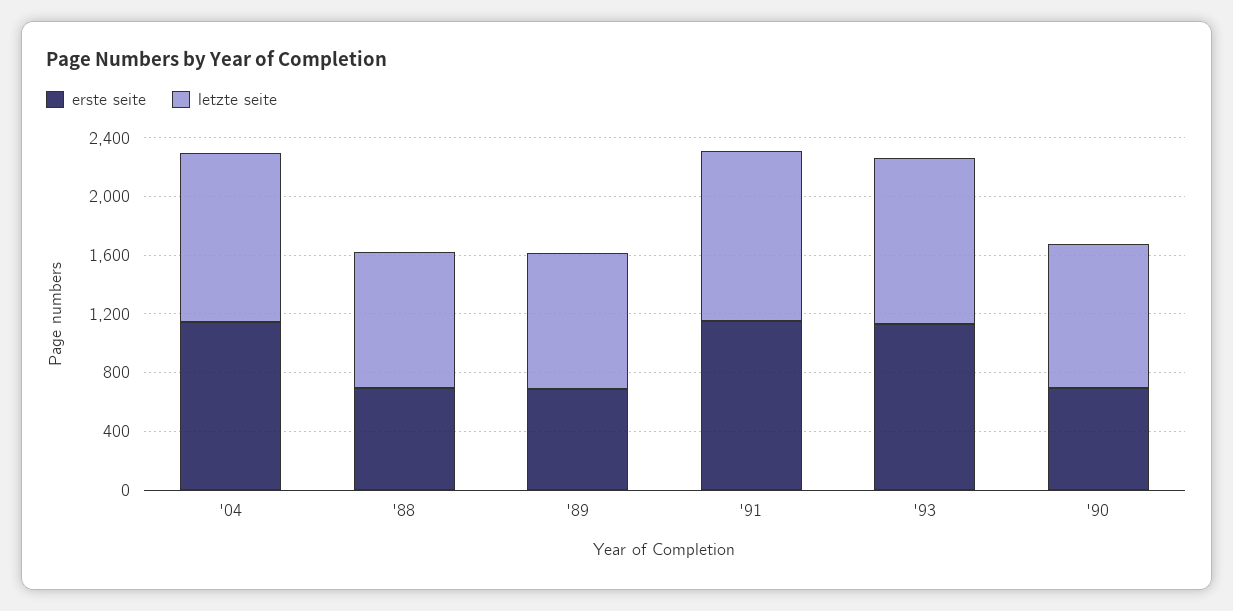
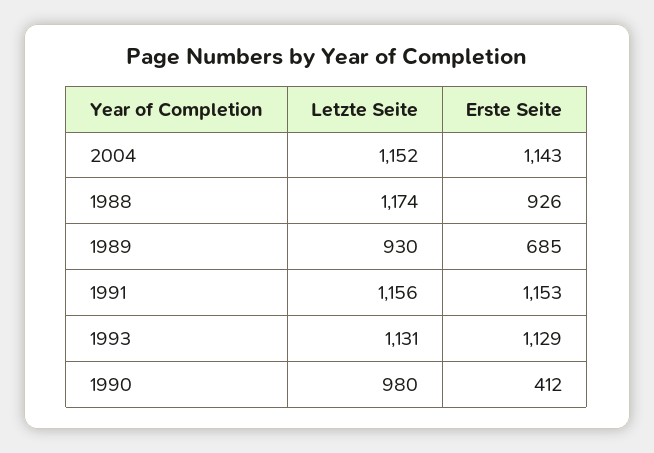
  {
    "erste seite": {
      "'04": 1143,
-     "'88": 700,
+     "'88": 926,
      "'89": 685,
      "'91": 1153,
      "'93": 1129,
-     "'90": 700
+     "'90": 412
    },
    "letzte seite": {
      "'04": 1152,
-     "'88": 900,
+     "'88": 1174,
      "'89": 930,
      "'91": 1156,
      "'93": 1131,
      "'90": 980
    }
  }

